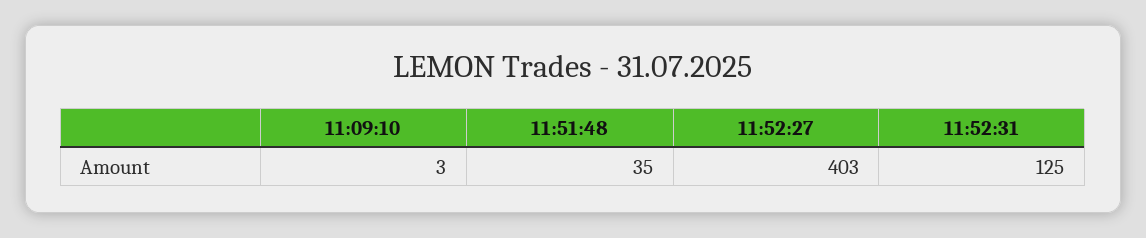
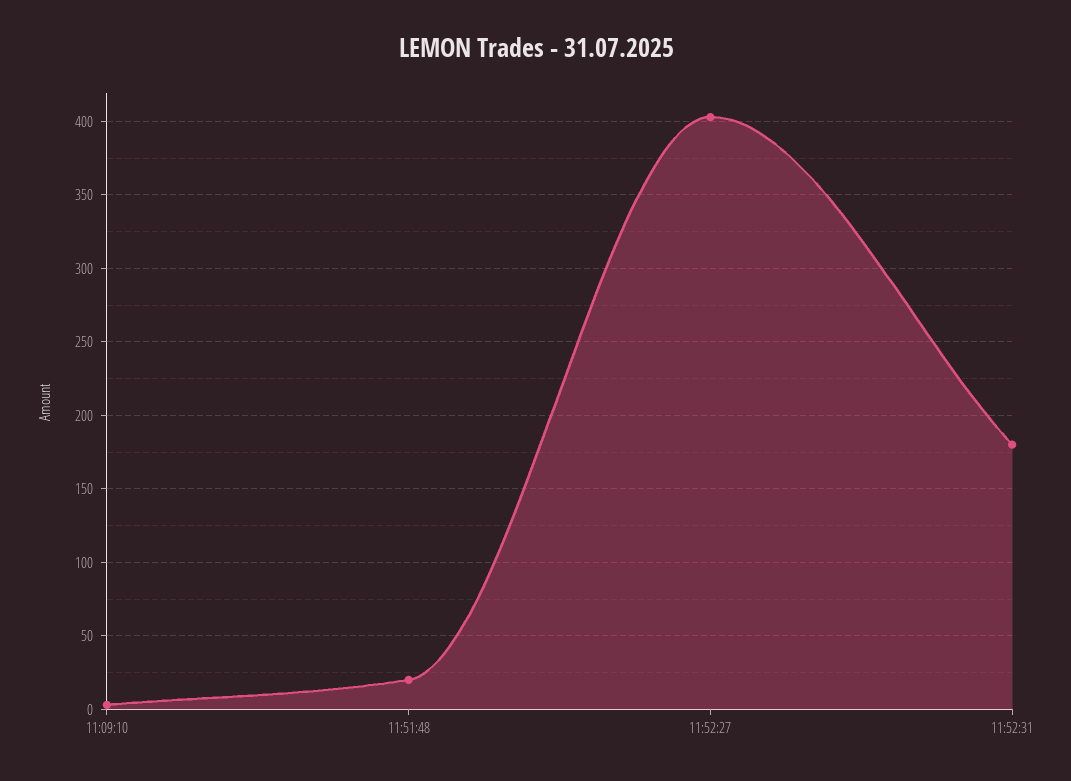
  {
    "11:09:10": 3,
-   "11:51:48": 35,
+   "11:51:48": 20,
    "11:52:27": 403,
-   "11:52:31": 125
+   "11:52:31": 180
  }

